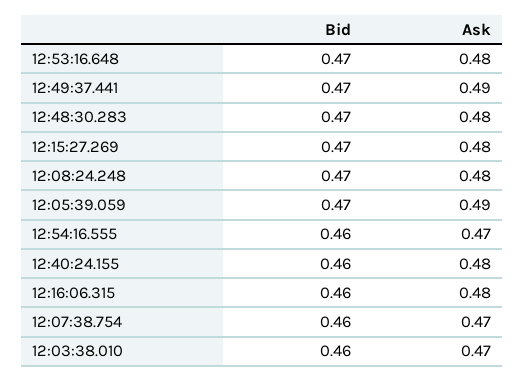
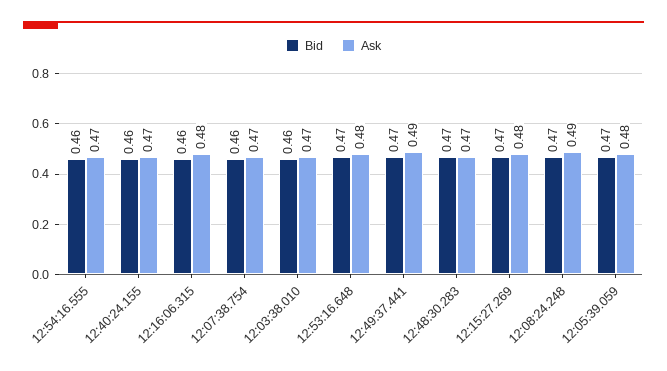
  {
    "Bid": {
      "12:53:16.648": 0.47,
      "12:49:37.441": 0.47,
      "12:48:30.283": 0.47,
      "12:15:27.269": 0.47,
      "12:08:24.248": 0.47,
      "12:05:39.059": 0.47,
      "12:54:16.555": 0.46,
      "12:40:24.155": 0.46,
      "12:16:06.315": 0.46,
      "12:07:38.754": 0.46,
      "12:03:38.010": 0.46
    },
    "Ask": {
      "12:53:16.648": 0.48,
      "12:49:37.441": 0.49,
-     "12:48:30.283": 0.48,
+     "12:48:30.283": 0.47,
      "12:15:27.269": 0.48,
-     "12:08:24.248": 0.48,
+     "12:08:24.248": 0.49,
-     "12:05:39.059": 0.49,
+     "12:05:39.059": 0.48,
      "12:54:16.555": 0.47,
-     "12:40:24.155": 0.48,
+     "12:40:24.155": 0.47,
      "12:16:06.315": 0.48,
      "12:07:38.754": 0.47,
      "12:03:38.010": 0.47
    }
  }

